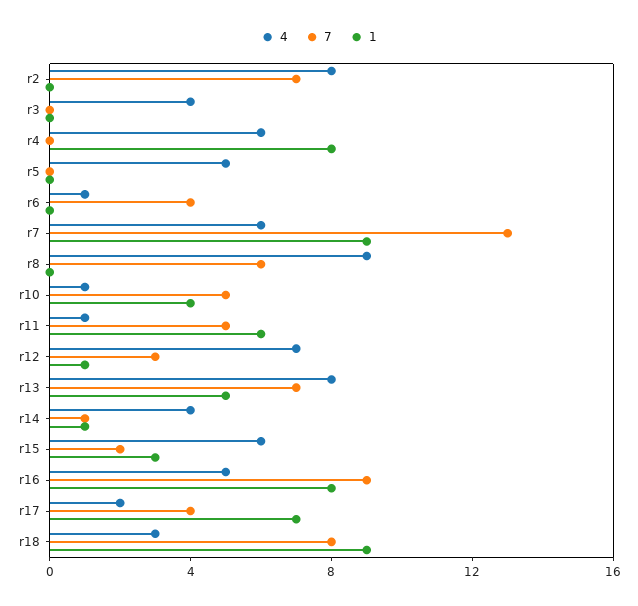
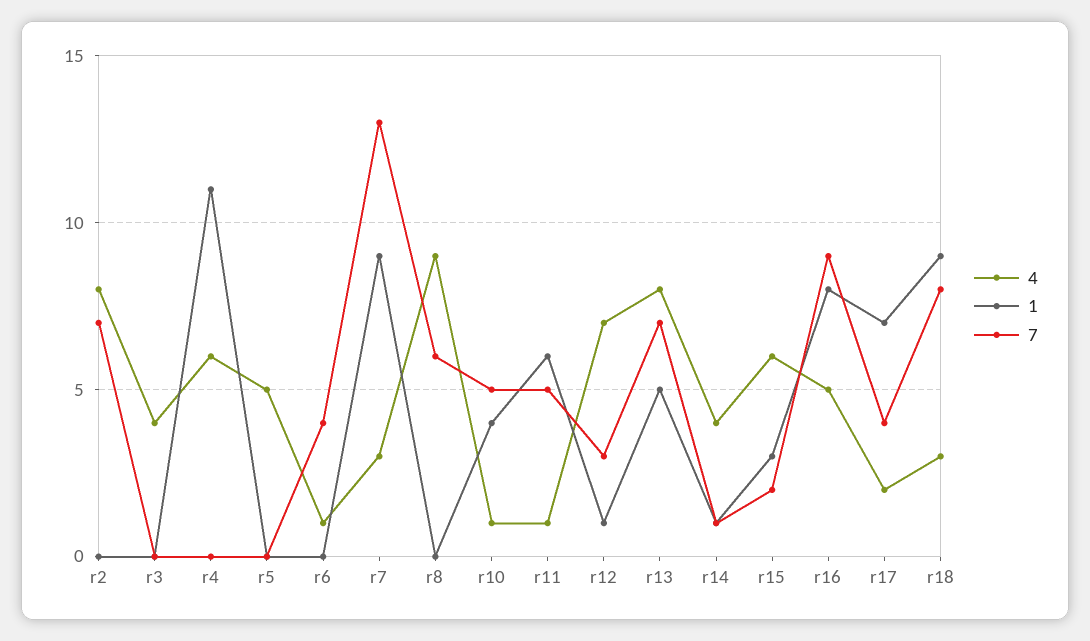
  {
    "4": {
      "r2": 8,
      "r3": 4,
      "r4": 6,
      "r5": 5,
      "r6": 1,
-     "r7": 6,
+     "r7": 3,
      "r8": 9,
      "r10": 1,
      "r11": 1,
      "r12": 7,
      "r13": 8,
      "r14": 4,
      "r15": 6,
      "r16": 5,
      "r17": 2,
      "r18": 3
    },
    "7": {
      "r2": 7,
      "r3": 0,
      "r4": 0,
      "r5": 0,
      "r6": 4,
      "r7": 13,
      "r8": 6,
      "r10": 5,
      "r11": 5,
      "r12": 3,
      "r13": 7,
      "r14": 1,
      "r15": 2,
      "r16": 9,
      "r17": 4,
      "r18": 8
    },
    "1": {
      "r2": 0,
      "r3": 0,
-     "r4": 8,
+     "r4": 11,
      "r5": 0,
      "r6": 0,
      "r7": 9,
      "r8": 0,
      "r10": 4,
      "r11": 6,
      "r12": 1,
      "r13": 5,
      "r14": 1,
      "r15": 3,
      "r16": 8,
      "r17": 7,
      "r18": 9
    }
  }

